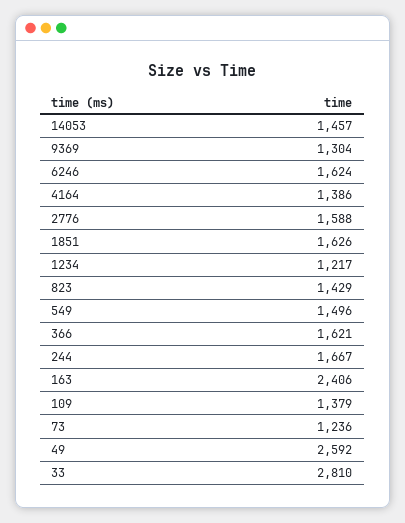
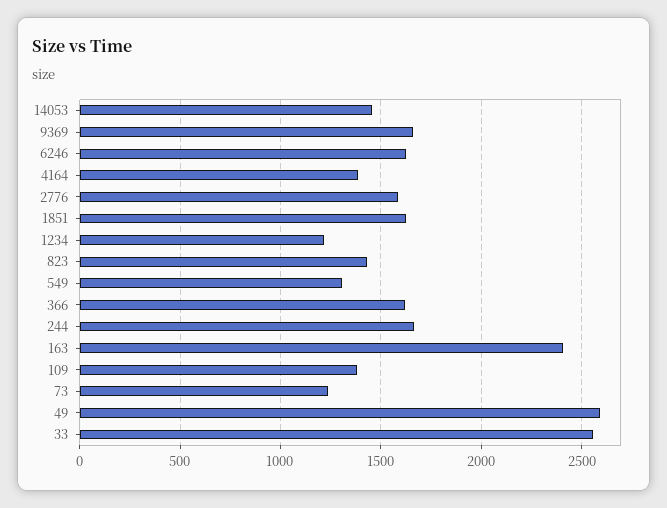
  {
    "14053": 1457,
-   "9369": 1304,
+   "9369": 1650,
    "6246": 1624,
    "4164": 1386,
    "2776": 1588,
    "1851": 1626,
    "1234": 1217,
    "823": 1429,
-   "549": 1496,
+   "549": 1300,
    "366": 1621,
    "244": 1667,
    "163": 2406,
    "109": 1379,
    "73": 1236,
    "49": 2592,
-   "33": 2810
+   "33": 2550
  }

